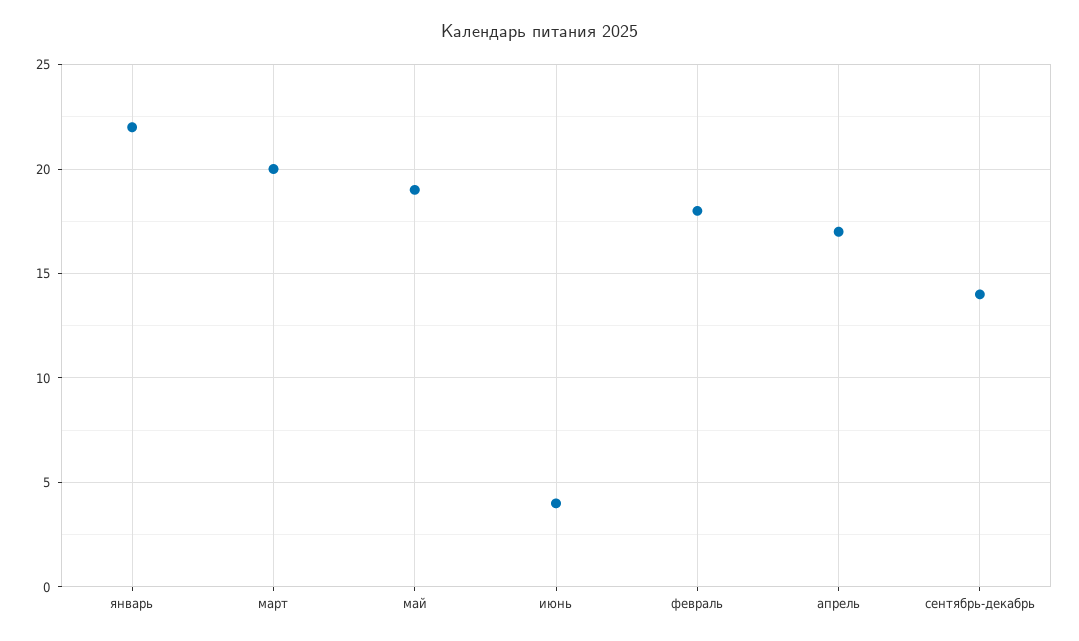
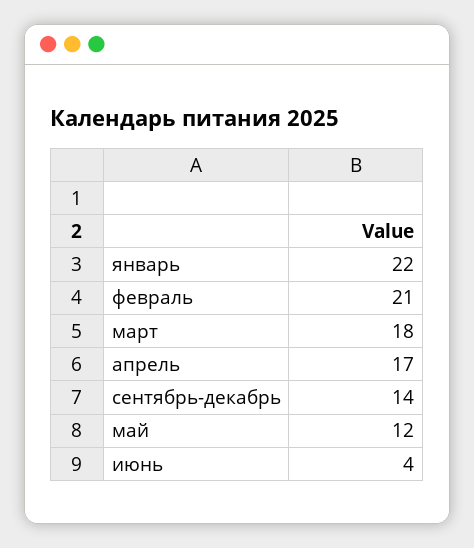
  {
    "январь": 22,
-   "март": 20,
+   "март": 18,
-   "май": 19,
+   "май": 12,
    "июнь": 4,
-   "февраль": 18,
+   "февраль": 21,
    "апрель": 17,
    "сентябрь-декабрь": 14
  }

